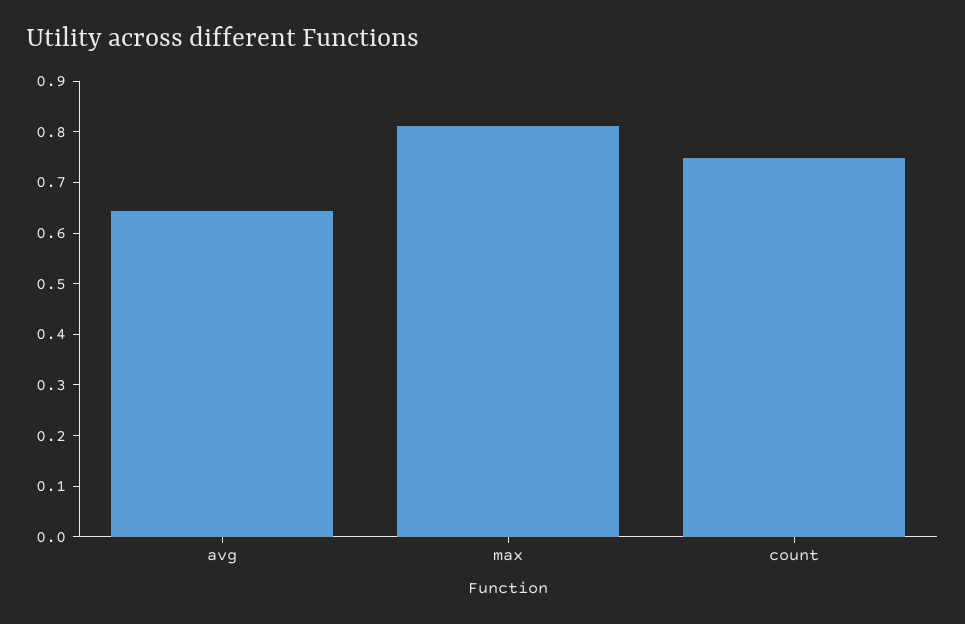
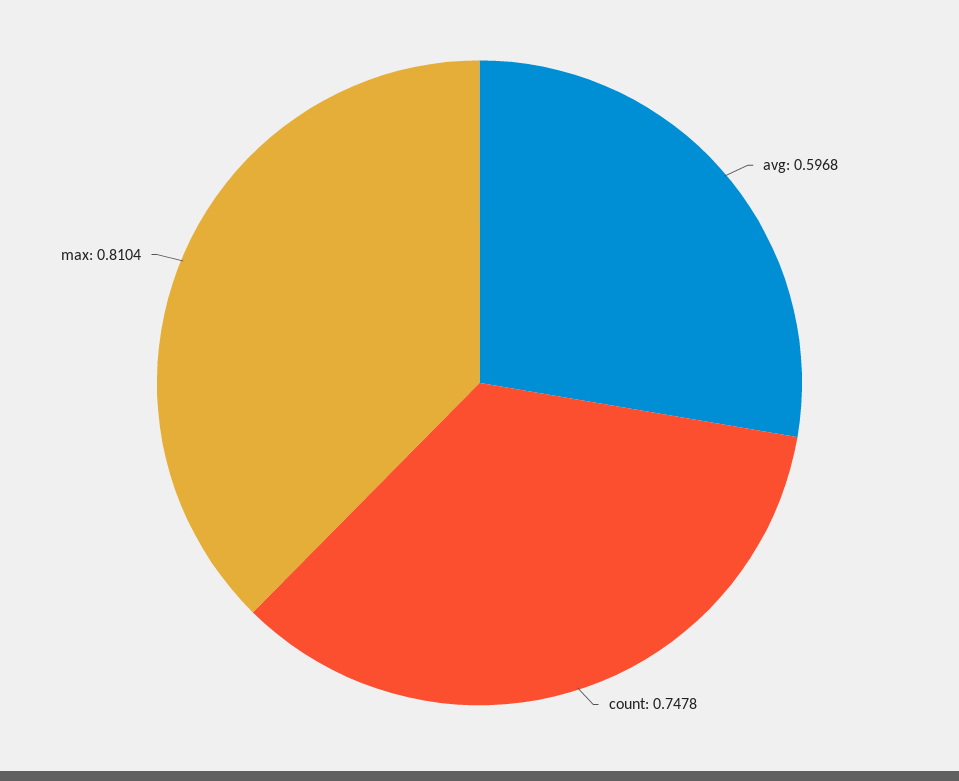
  {
-   "avg": 0.64,
+   "avg": 0.5968,
    "max": 0.8104,
    "count": 0.7478
  }

